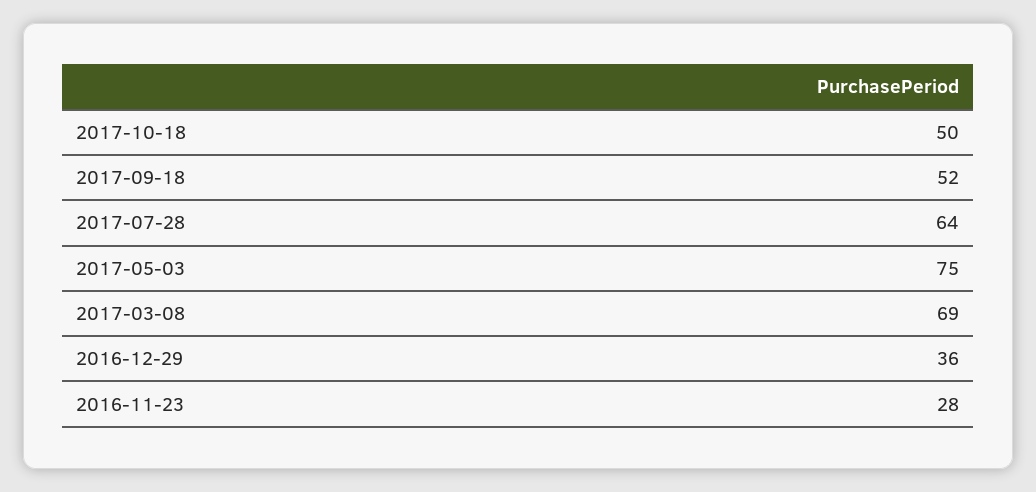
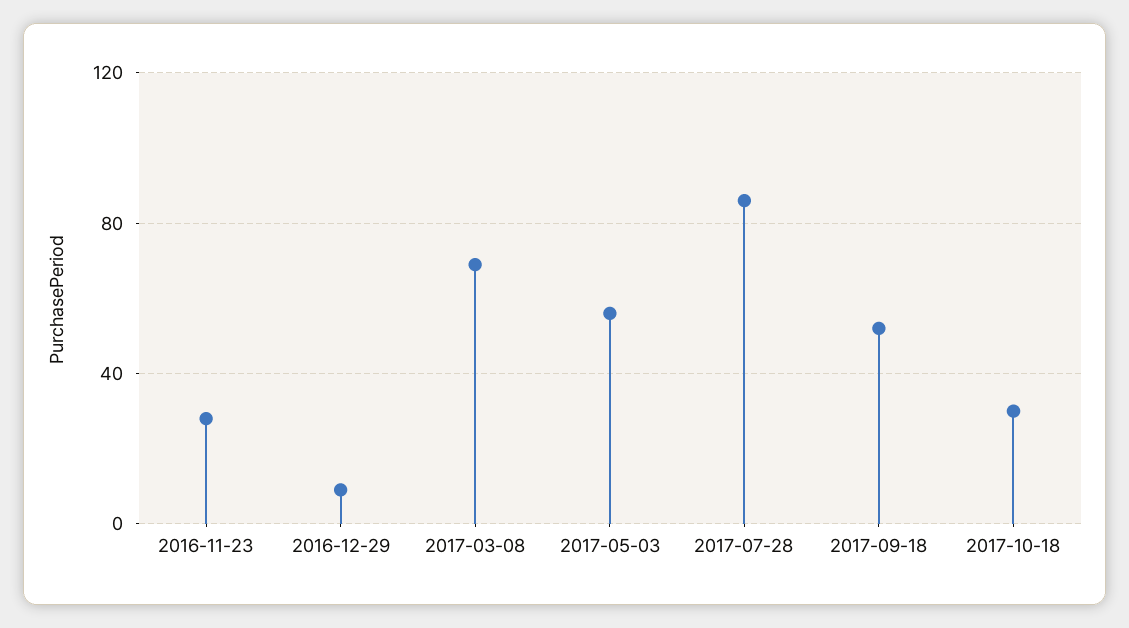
  {
-   "2017-10-18": 50,
+   "2017-10-18": 30,
    "2017-09-18": 52,
-   "2017-07-28": 64,
+   "2017-07-28": 85,
-   "2017-05-03": 75,
+   "2017-05-03": 55,
    "2017-03-08": 69,
-   "2016-12-29": 36,
+   "2016-12-29": 10,
    "2016-11-23": 28
  }

